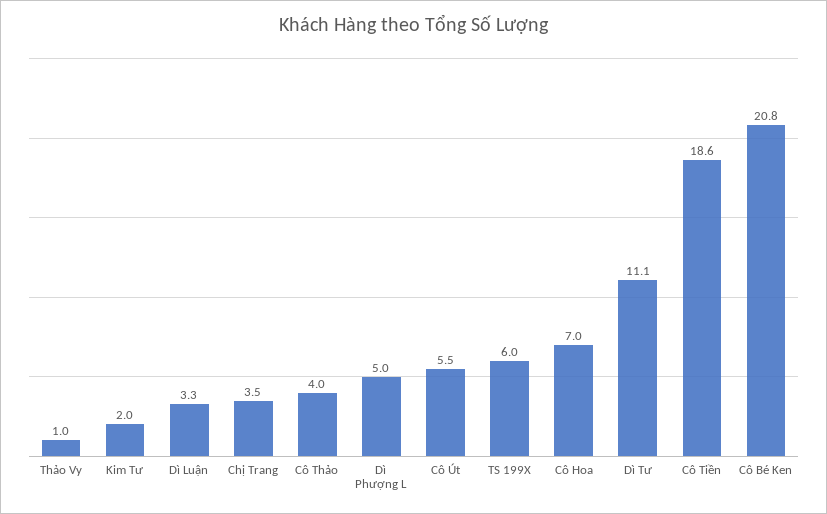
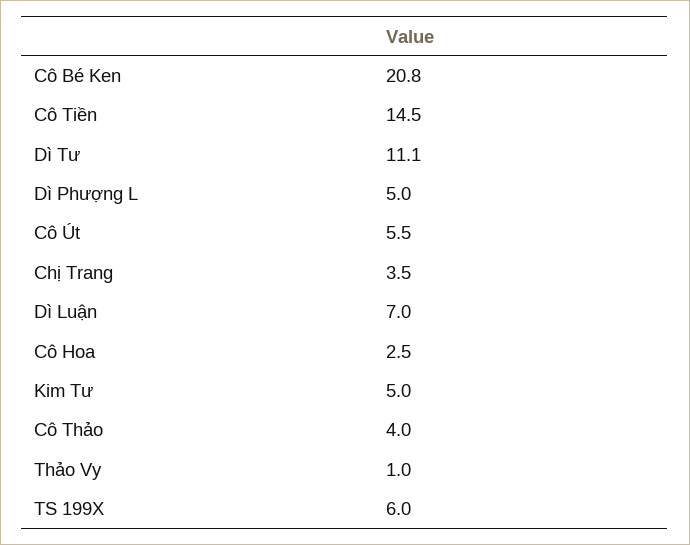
  {
    "Thảo Vy": 1,
-   "Kim Tư": 2,
+   "Kim Tư": 5,
-   "Dì Luận": 3.3,
+   "Dì Luận": 7,
    "Chị Trang": 3.5,
    "Cô Thảo": 4,
    "Dì Phượng L": 5,
    "Cô Út": 5.5,
    "TS 199X": 6,
-   "Cô Hoa": 7,
+   "Cô Hoa": 2.5,
    "Dì Tư": 11.1,
-   "Cô Tiền": 18.6,
+   "Cô Tiền": 14.5,
    "Cô Bé Ken": 20.8
  }

